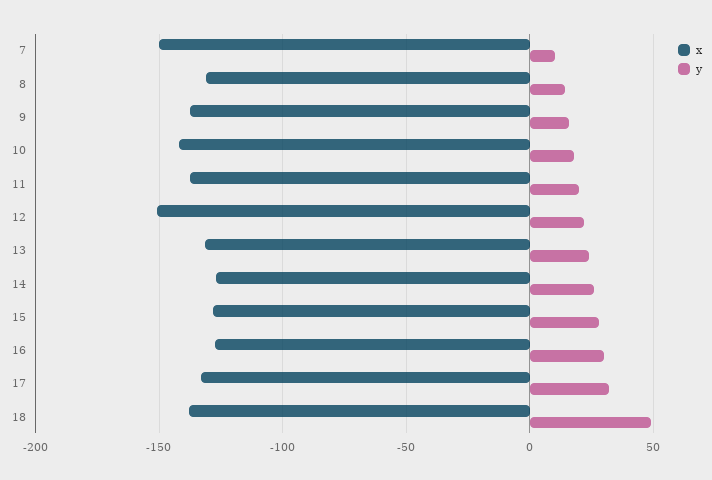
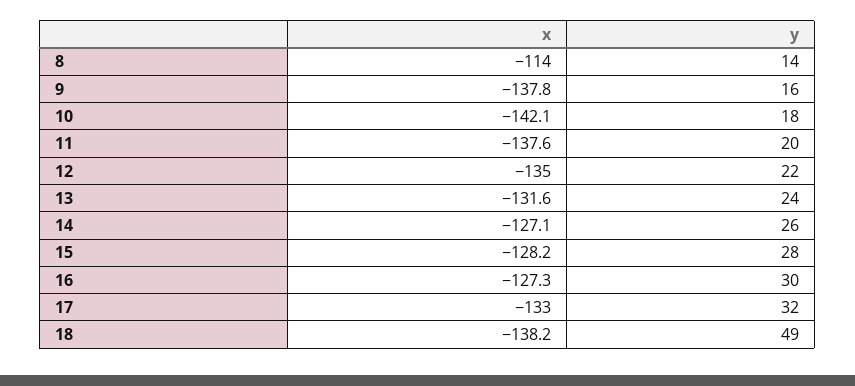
  {
    "x": {
-     "7": -150,
-     "8": -130,
+     "8": -114,
      "9": -137.8,
      "10": -142.1,
      "11": -137.6,
-     "12": -150,
+     "12": -135,
      "13": -131.6,
      "14": -127.1,
      "15": -128.2,
      "16": -127.3,
      "17": -133,
      "18": -138.2
    },
    "y": {
-     "7": 10,
      "8": 14,
      "9": 16,
      "10": 18,
      "11": 20,
      "12": 22,
      "13": 24,
      "14": 26,
      "15": 28,
      "16": 30,
      "17": 32,
      "18": 49
    }
  }

